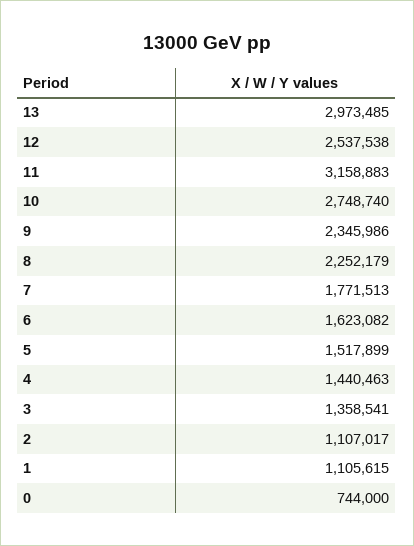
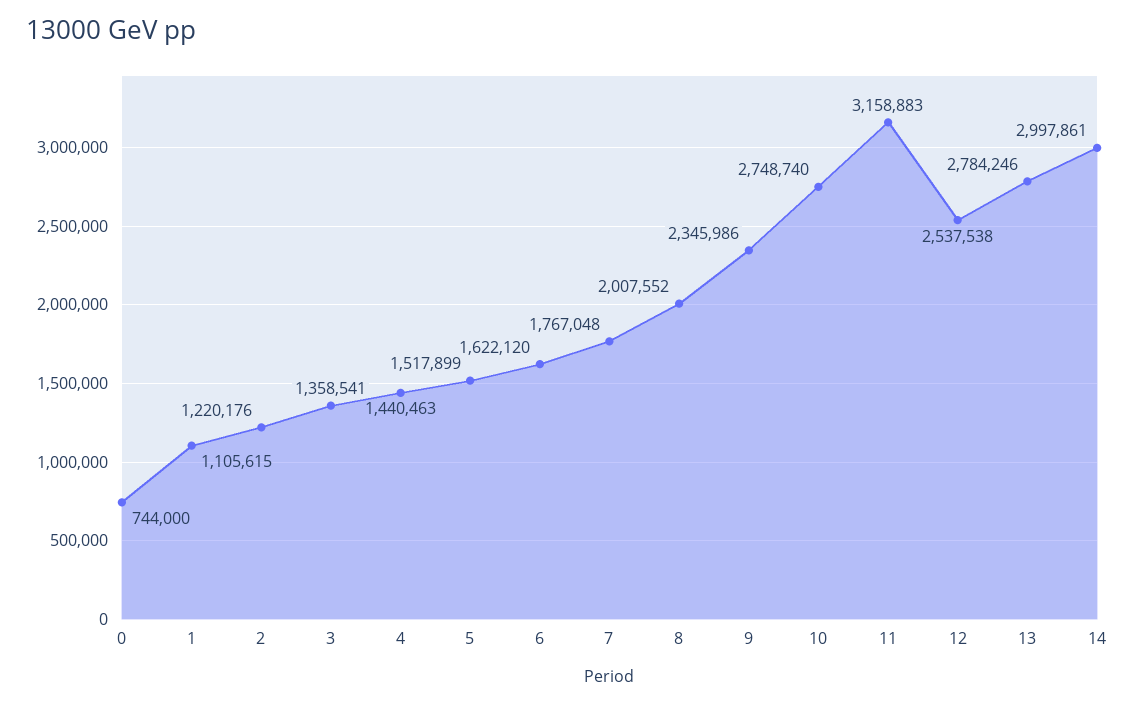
  {
-   "13": 2973485,
+   "13": 2784246,
    "12": 2537538,
    "11": 3158883,
    "10": 2748740,
    "9": 2345986,
-   "8": 2252179,
+   "8": 2007552,
-   "7": 1771513,
+   "7": 1767048,
-   "6": 1623082,
+   "6": 1622120,
    "5": 1517899,
    "4": 1440463,
    "3": 1358541,
-   "2": 1107017,
+   "2": 1220176,
    "1": 1105615,
-   "0": 744000
+   "0": 744000,
+   "14": 2997861
  }

